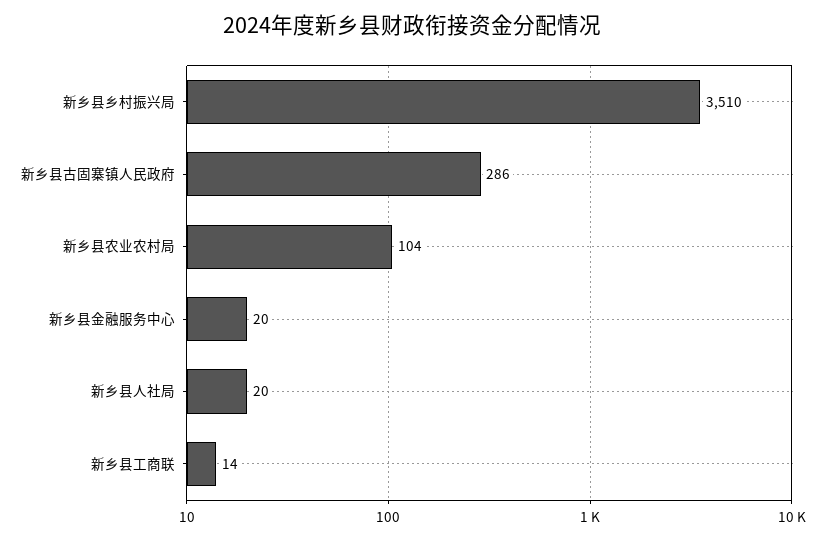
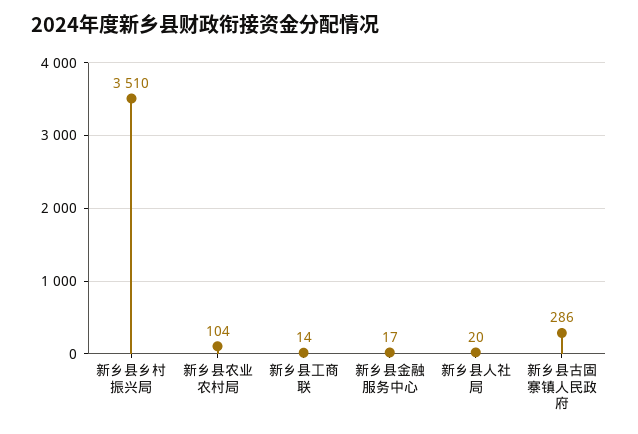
  {
    "新乡县乡村振兴局": 3510,
    "新乡县古固寨镇人民政府": 286,
    "新乡县农业农村局": 104,
-   "新乡县金融服务中心": 20,
+   "新乡县金融服务中心": 17,
    "新乡县人社局": 20,
    "新乡县工商联": 14
  }

